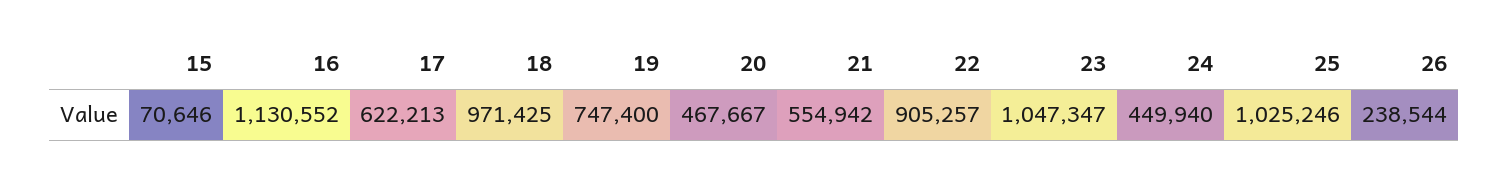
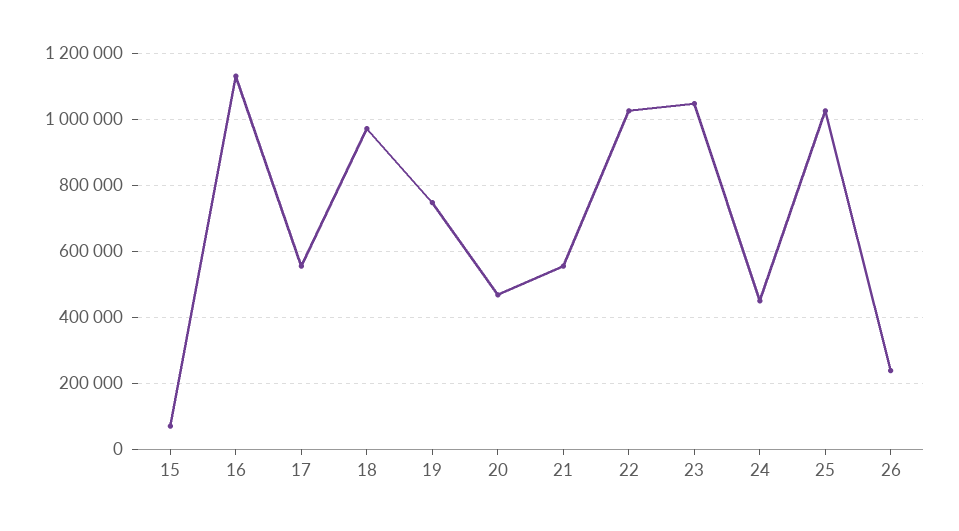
  {
    "15": 70646,
    "16": 1130552,
-   "17": 622213,
+   "17": 560000,
    "18": 971425,
    "19": 747400,
    "20": 467667,
    "21": 554942,
-   "22": 905257,
+   "22": 1020000,
    "23": 1047347,
    "24": 449940,
    "25": 1025246,
    "26": 238544
  }

